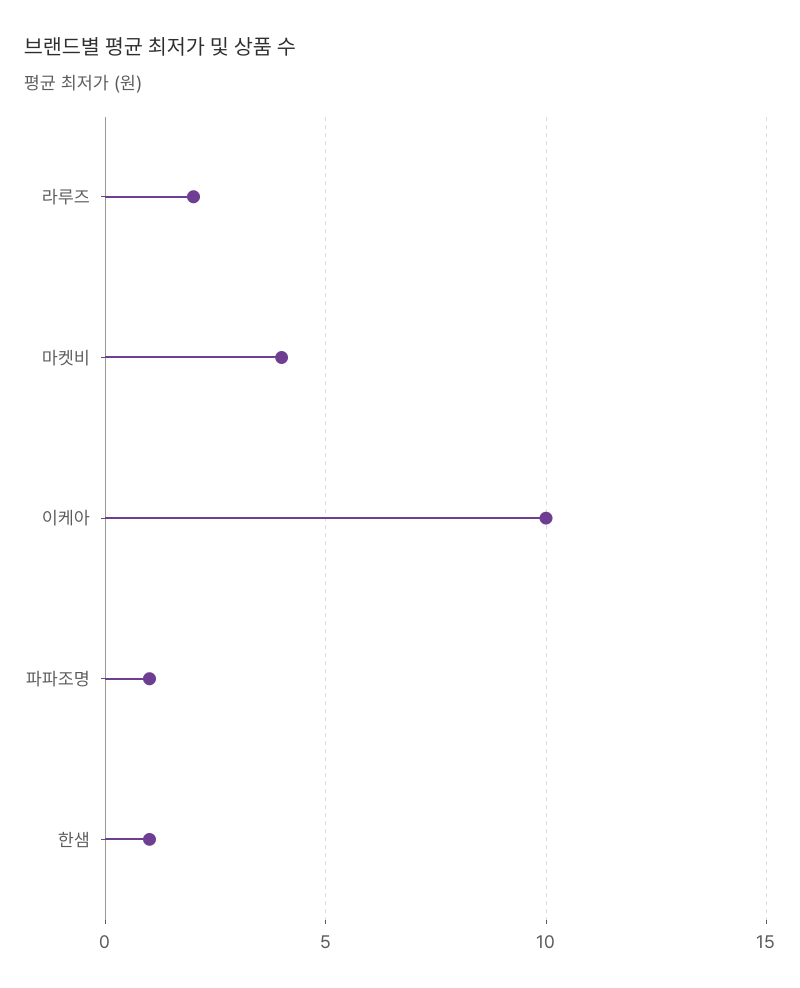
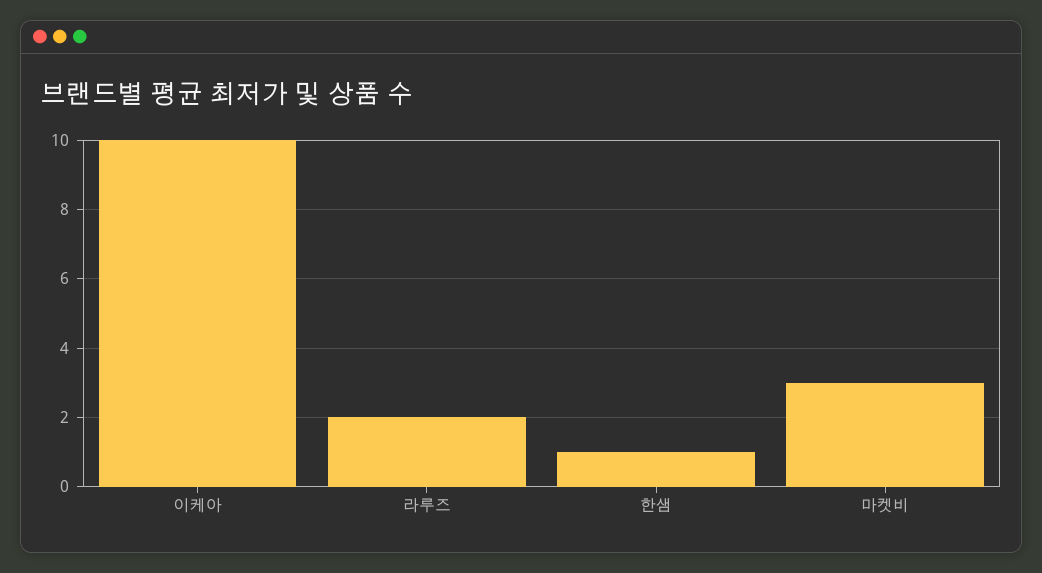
  {
    "라루즈": 2,
-   "마켓비": 4,
+   "마켓비": 3,
    "이케아": 10,
-   "파파조명": 1,
    "한샘": 1
  }

